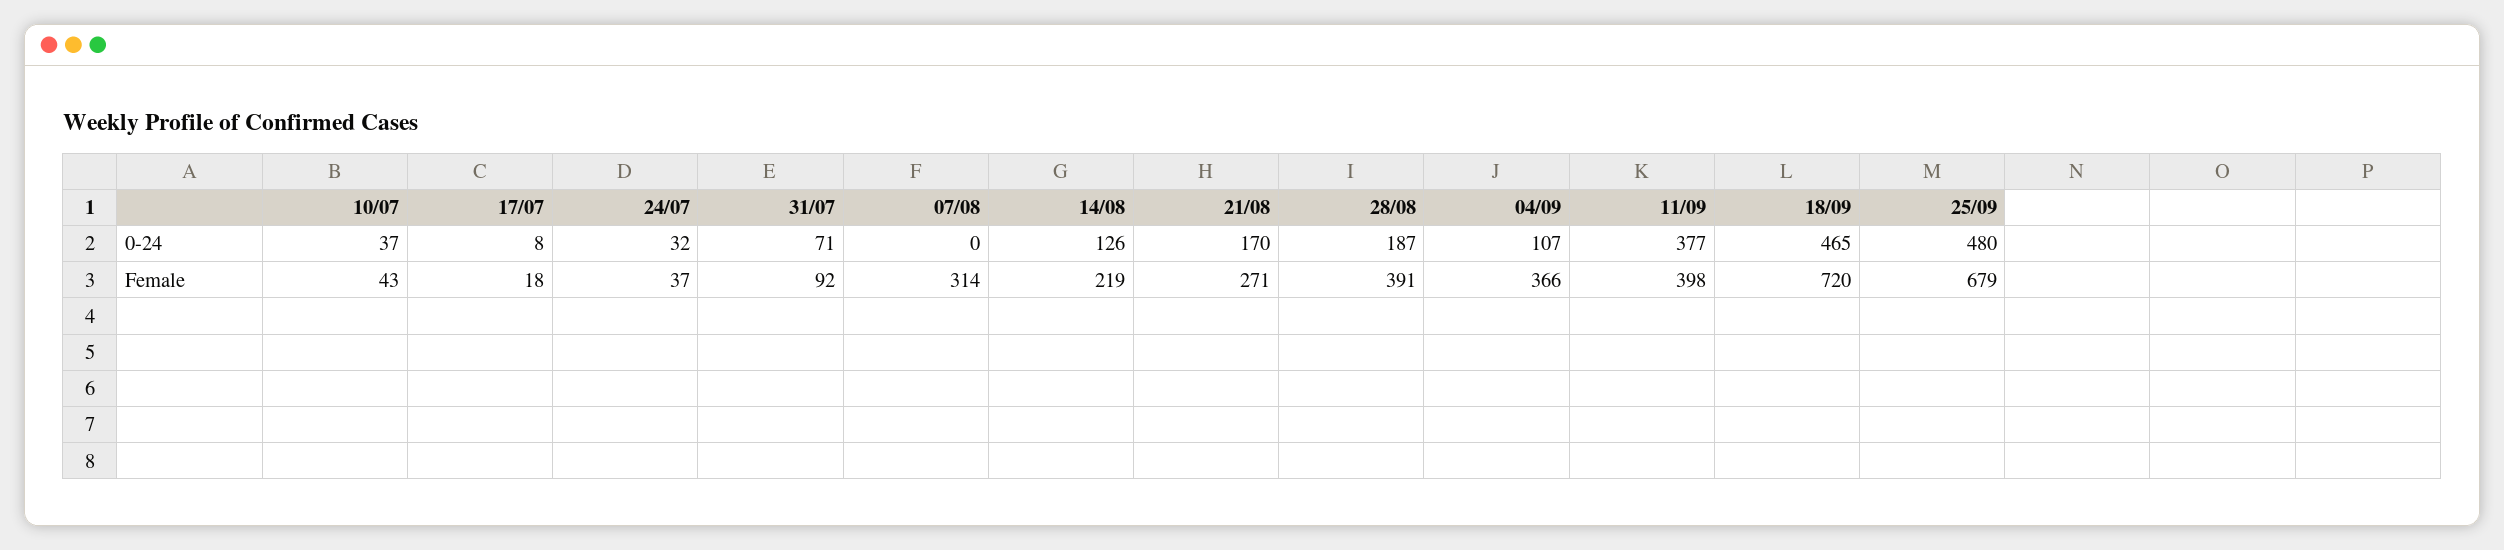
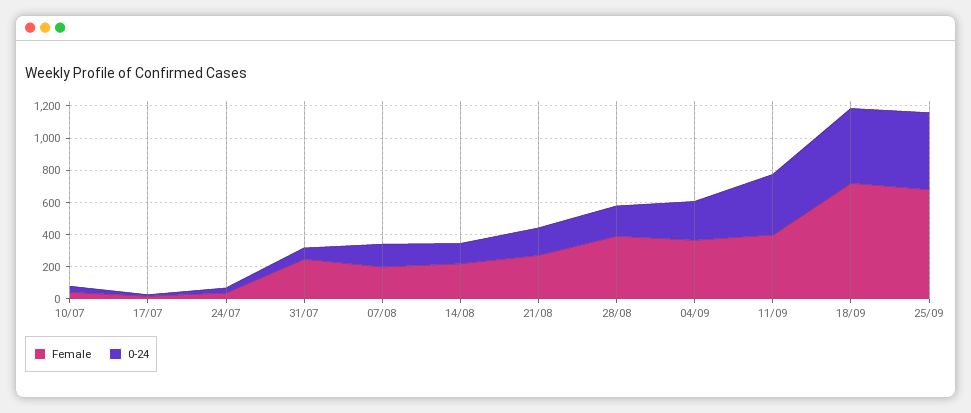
  {
    "0-24": {
      "10/07": 37,
      "17/07": 8,
      "24/07": 32,
      "31/07": 71,
-     "07/08": 0,
+     "07/08": 150,
      "14/08": 126,
      "21/08": 170,
      "28/08": 187,
-     "04/09": 107,
+     "04/09": 250,
      "11/09": 377,
      "18/09": 465,
      "25/09": 480
    },
    "Female": {
      "10/07": 43,
      "17/07": 18,
      "24/07": 37,
-     "31/07": 92,
+     "31/07": 250,
-     "07/08": 314,
+     "07/08": 200,
      "14/08": 219,
      "21/08": 271,
      "28/08": 391,
      "04/09": 366,
      "11/09": 398,
      "18/09": 720,
      "25/09": 679
    }
  }

